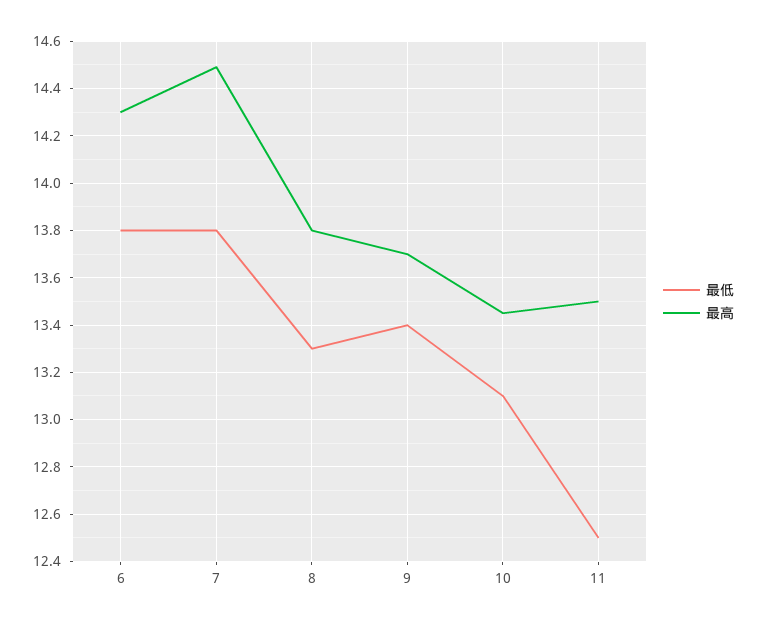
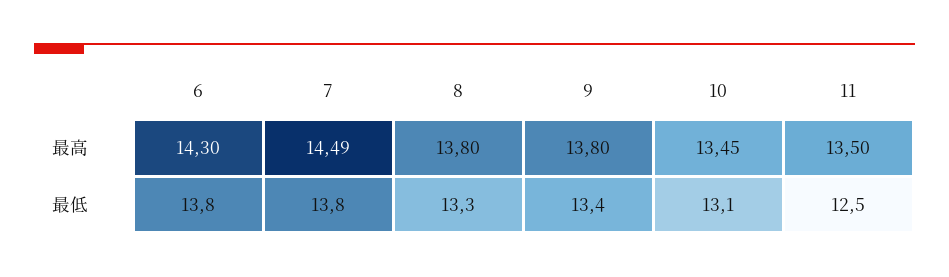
  {
    "最低": {
      "6": 13.8,
      "7": 13.8,
      "8": 13.3,
      "9": 13.4,
      "10": 13.1,
      "11": 12.5
    },
    "最高": {
      "6": 14.3,
      "7": 14.49,
      "8": 13.8,
-     "9": 13.7,
+     "9": 13.8,
      "10": 13.45,
      "11": 13.5
    }
  }

